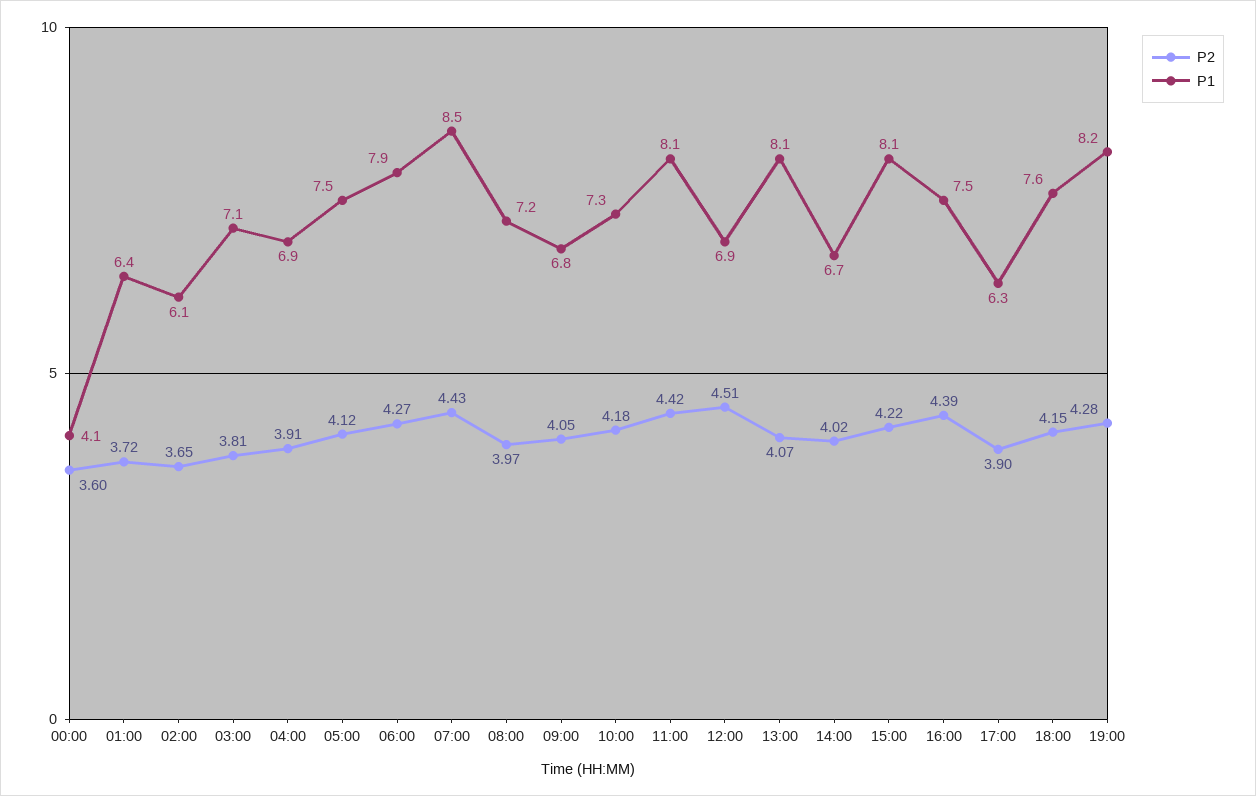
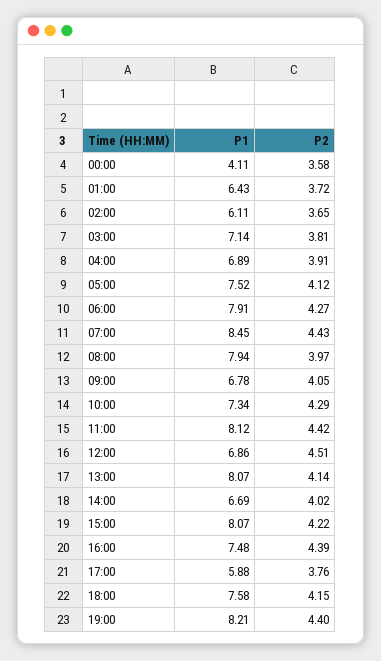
  {
    "P2": {
-     "00:00": 3.6,
+     "00:00": 3.58,
      "01:00": 3.72,
      "02:00": 3.65,
      "03:00": 3.81,
      "04:00": 3.91,
      "05:00": 4.12,
      "06:00": 4.27,
      "07:00": 4.43,
      "08:00": 3.97,
      "09:00": 4.05,
-     "10:00": 4.18,
+     "10:00": 4.29,
      "11:00": 4.42,
      "12:00": 4.51,
-     "13:00": 4.07,
+     "13:00": 4.14,
      "14:00": 4.02,
      "15:00": 4.22,
      "16:00": 4.39,
-     "17:00": 3.9,
+     "17:00": 3.76,
      "18:00": 4.15,
-     "19:00": 4.28
+     "19:00": 4.4
    },
    "P1": {
      "00:00": 4.11,
      "01:00": 6.43,
      "02:00": 6.11,
      "03:00": 7.14,
      "04:00": 6.89,
      "05:00": 7.52,
      "06:00": 7.91,
      "07:00": 8.45,
-     "08:00": 7.2,
+     "08:00": 7.94,
      "09:00": 6.78,
      "10:00": 7.34,
      "11:00": 8.12,
      "12:00": 6.86,
      "13:00": 8.07,
      "14:00": 6.69,
      "15:00": 8.07,
      "16:00": 7.48,
-     "17:00": 6.3,
+     "17:00": 5.88,
      "18:00": 7.58,
      "19:00": 8.21
    }
  }

